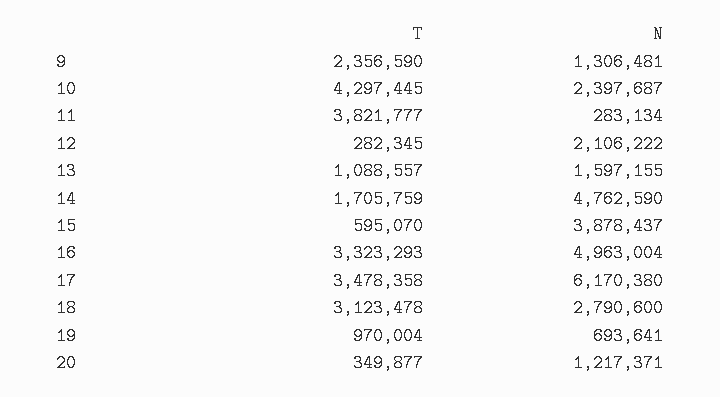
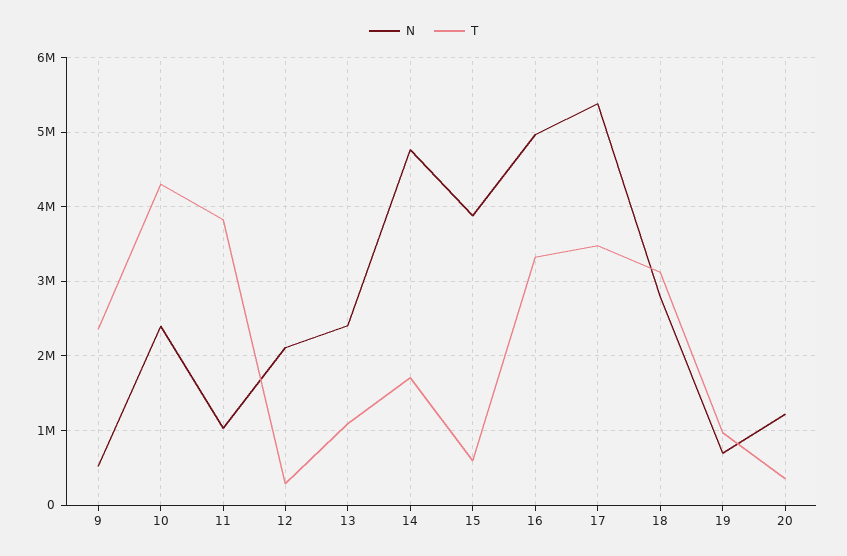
  {
    "T": {
      "9": 2356590,
      "10": 4297445,
      "11": 3821777,
      "12": 282345,
      "13": 1088557,
      "14": 1705759,
      "15": 595070,
      "16": 3323293,
      "17": 3478358,
      "18": 3123478,
      "19": 970004,
      "20": 349877
    },
    "N": {
-     "9": 1306481,
+     "9": 500000,
      "10": 2397687,
-     "11": 283134,
+     "11": 1000000,
      "12": 2106222,
-     "13": 1597155,
+     "13": 2400000,
      "14": 4762590,
      "15": 3878437,
      "16": 4963004,
-     "17": 6170380,
+     "17": 5400000,
      "18": 2790600,
      "19": 693641,
      "20": 1217371
    }
  }

